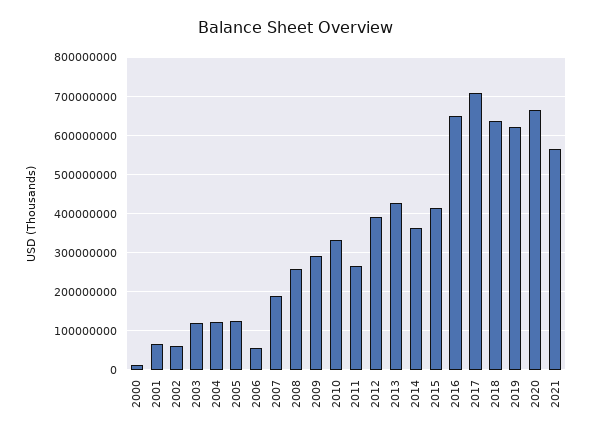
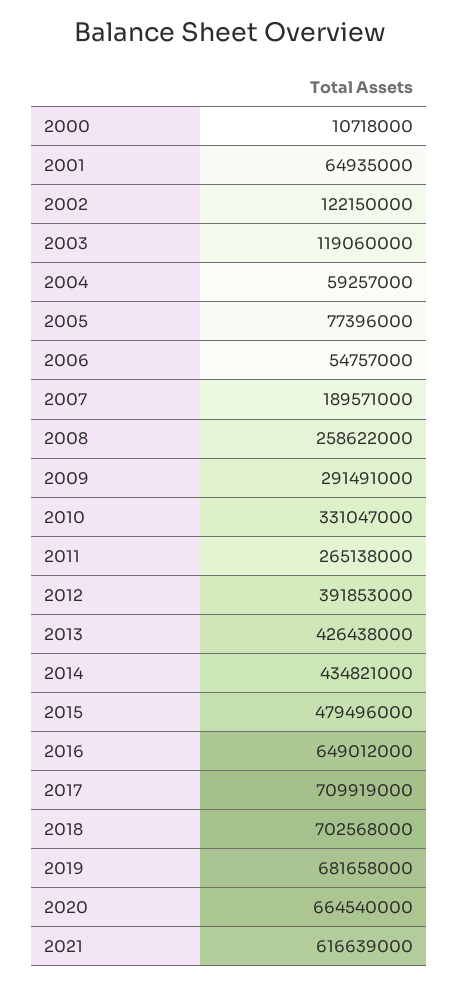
  {
    "2000": 10718000,
    "2001": 64935000,
-   "2002": 60000000,
+   "2002": 122150000,
    "2003": 119060000,
-   "2004": 120000000,
+   "2004": 59257000,
-   "2005": 120000000,
+   "2005": 77396000,
    "2006": 54757000,
    "2007": 189571000,
    "2008": 258622000,
    "2009": 291491000,
    "2010": 331047000,
    "2011": 265138000,
    "2012": 391853000,
    "2013": 426438000,
-   "2014": 360000000,
+   "2014": 434821000,
-   "2015": 420000000,
+   "2015": 479496000,
    "2016": 649012000,
    "2017": 709919000,
-   "2018": 640000000,
+   "2018": 702568000,
-   "2019": 620000000,
+   "2019": 681658000,
    "2020": 664540000,
-   "2021": 560000000
+   "2021": 616639000
  }

